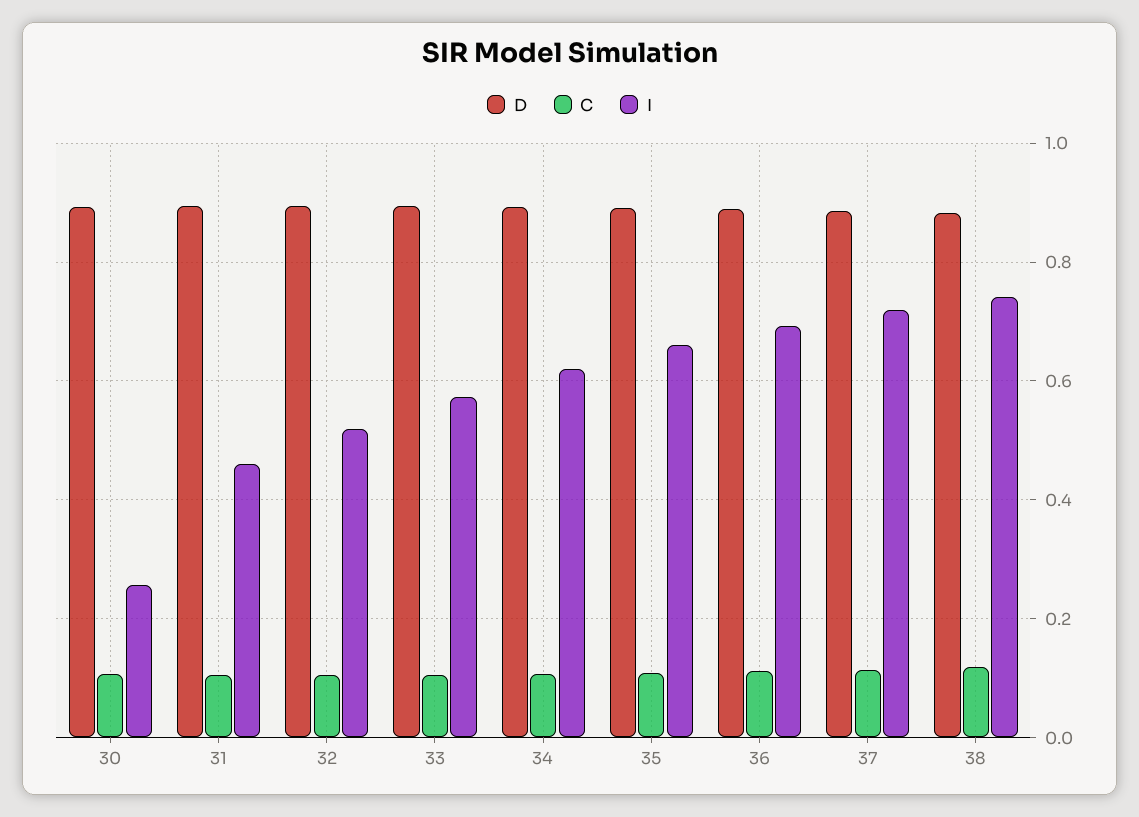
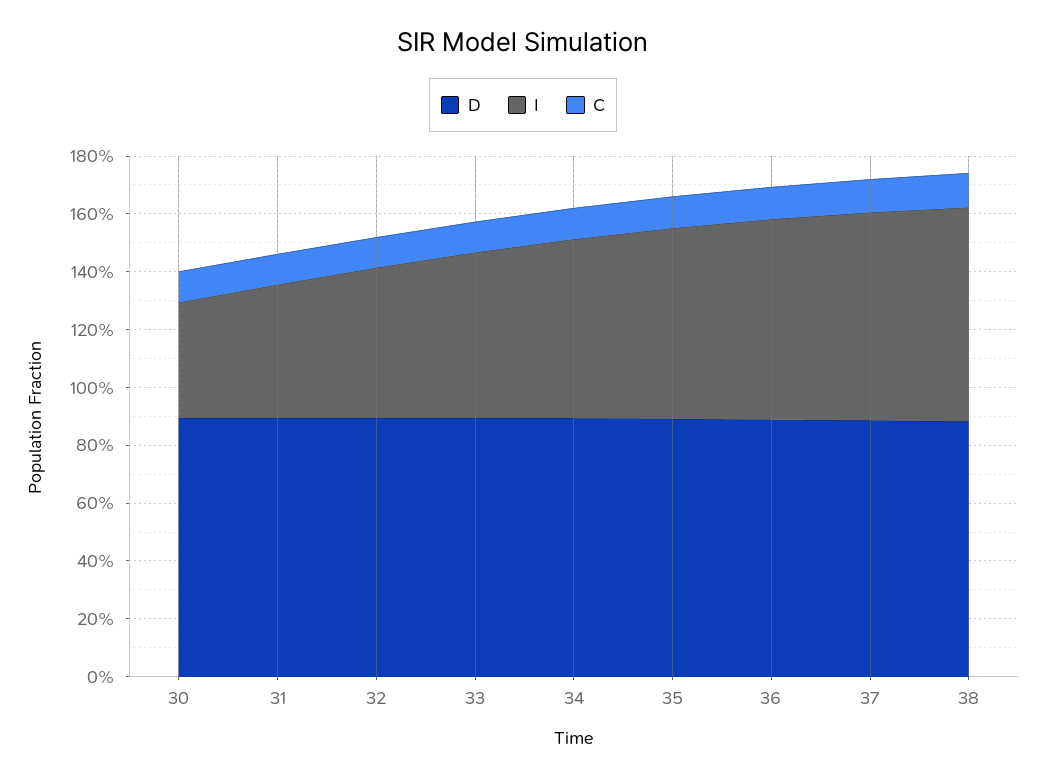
  {
    "D": {
      "30": 0.9,
      "31": 0.9,
      "32": 0.9,
      "33": 0.9,
      "34": 0.9,
      "35": 0.9,
      "36": 0.88,
      "37": 0.88,
      "38": 0.88
    },
    "C": {
      "30": 0.1,
      "31": 0.1,
      "32": 0.1,
      "33": 0.1,
      "34": 0.1,
      "35": 0.1,
      "36": 0.12,
      "37": 0.12,
      "38": 0.12
    },
    "I": {
-     "30": 0.26,
+     "30": 0.4,
      "31": 0.46,
      "32": 0.52,
      "33": 0.58,
      "34": 0.62,
      "35": 0.66,
      "36": 0.7,
      "37": 0.72,
      "38": 0.74
    }
  }

